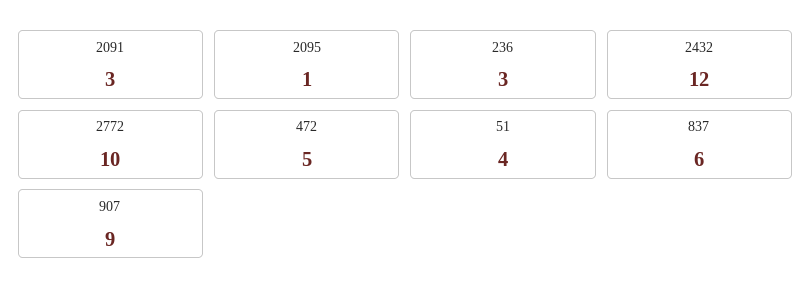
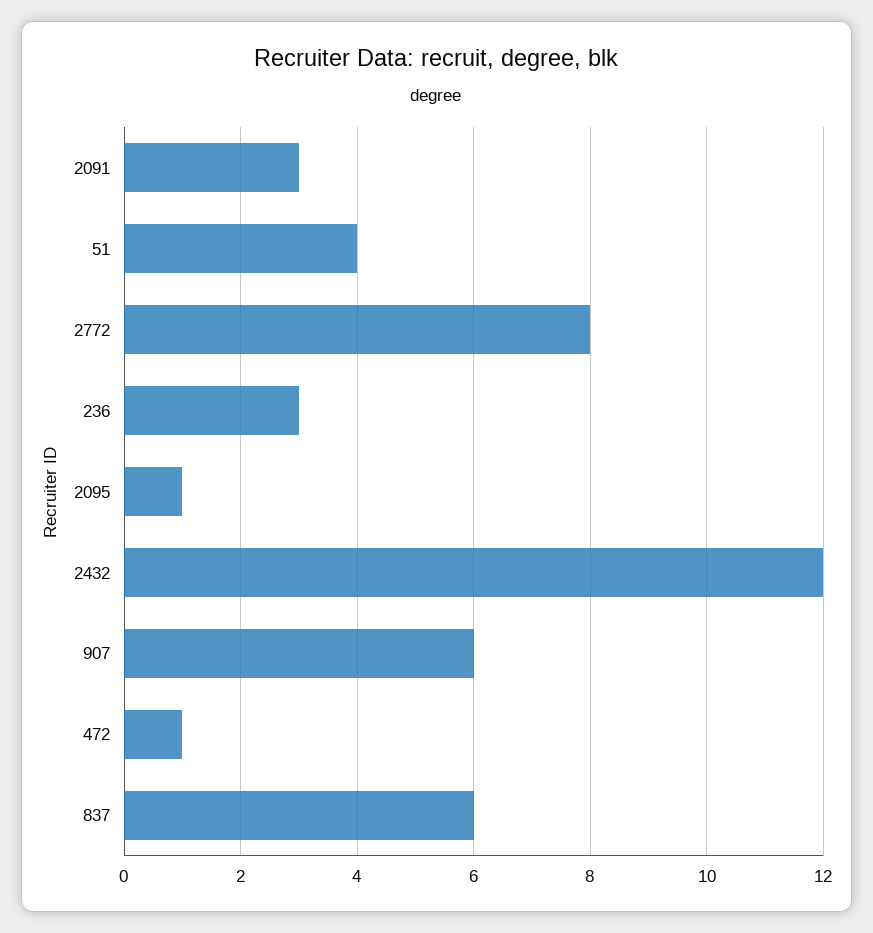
  {
    "2091": 3,
    "2095": 1,
    "236": 3,
    "2432": 12,
-   "2772": 10,
+   "2772": 8,
-   "472": 5,
+   "472": 1,
    "51": 4,
    "837": 6,
-   "907": 9
+   "907": 6
  }

